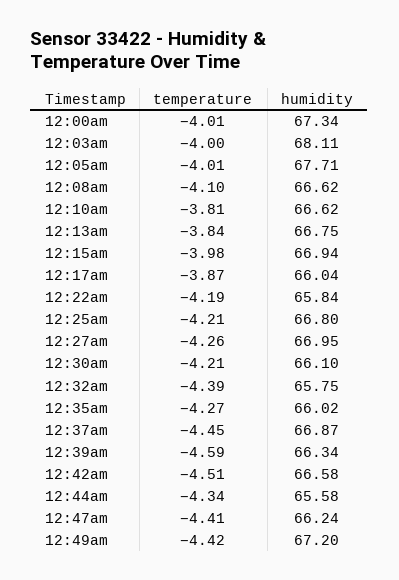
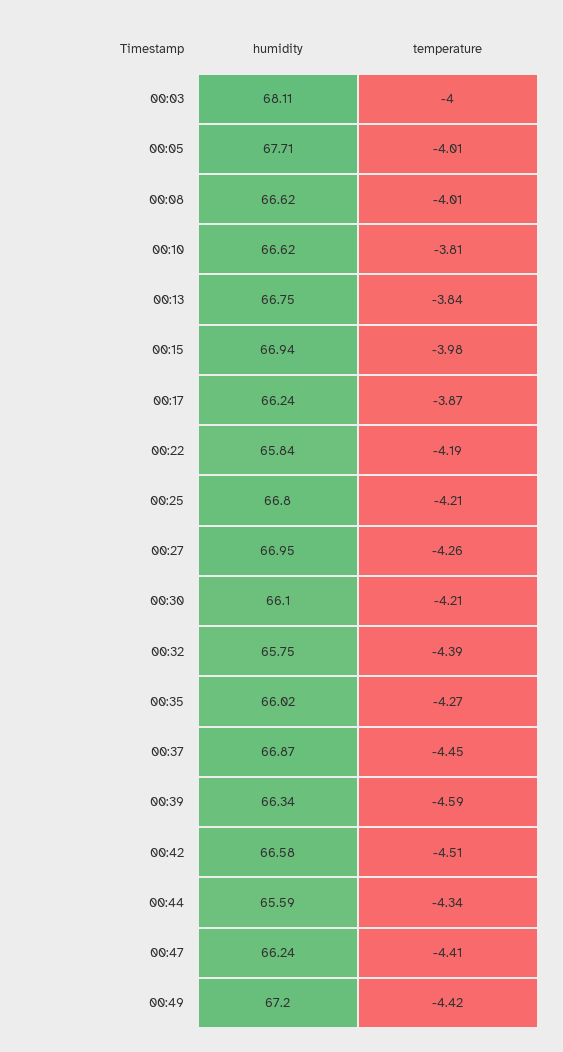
  {
    "temperature": {
-     "12:00am": -4.01,
      "12:03am": -4,
      "12:05am": -4.01,
-     "12:08am": -4.1,
+     "12:08am": -4.01,
      "12:10am": -3.81,
      "12:13am": -3.84,
      "12:15am": -3.98,
      "12:17am": -3.87,
      "12:22am": -4.19,
      "12:25am": -4.21,
      "12:27am": -4.26,
      "12:30am": -4.21,
      "12:32am": -4.39,
      "12:35am": -4.27,
      "12:37am": -4.45,
      "12:39am": -4.59,
      "12:42am": -4.51,
      "12:44am": -4.34,
      "12:47am": -4.41,
      "12:49am": -4.42
    },
    "humidity": {
-     "12:00am": 67.34,
      "12:03am": 68.11,
      "12:05am": 67.71,
      "12:08am": 66.62,
      "12:10am": 66.62,
      "12:13am": 66.75,
      "12:15am": 66.94,
-     "12:17am": 66.04,
+     "12:17am": 66.24,
      "12:22am": 65.84,
      "12:25am": 66.8,
      "12:27am": 66.95,
      "12:30am": 66.1,
      "12:32am": 65.75,
      "12:35am": 66.02,
      "12:37am": 66.87,
      "12:39am": 66.34,
      "12:42am": 66.58,
-     "12:44am": 65.58,
+     "12:44am": 65.59,
      "12:47am": 66.24,
      "12:49am": 67.2
    }
  }

